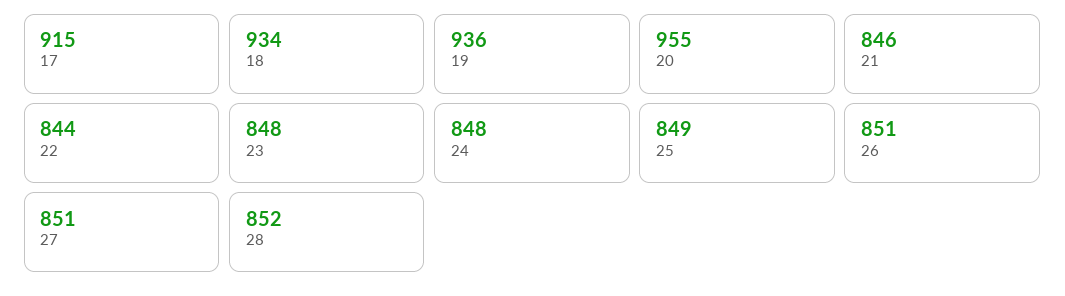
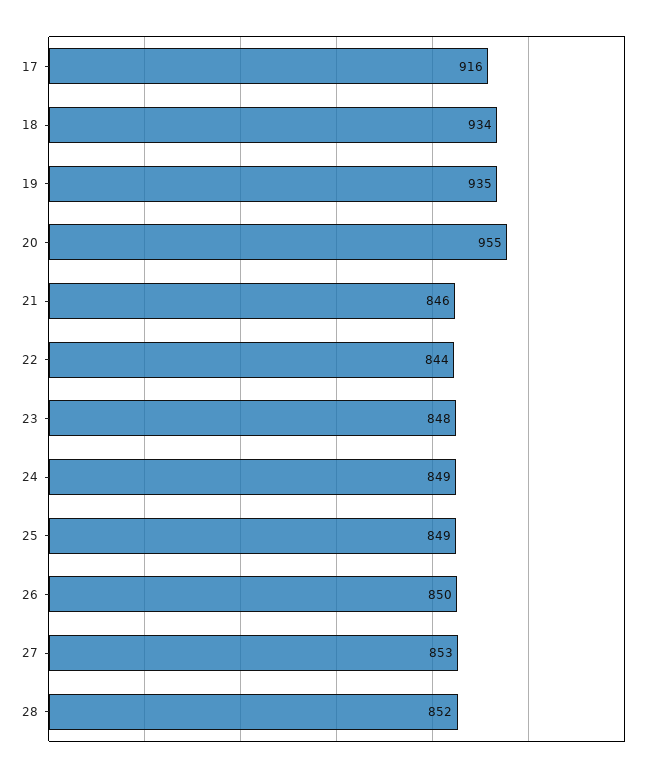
  {
-   "17": 915,
+   "17": 916,
    "18": 934,
-   "19": 936,
+   "19": 935,
    "20": 955,
    "21": 846,
    "22": 844,
    "23": 848,
-   "24": 848,
+   "24": 849,
    "25": 849,
-   "26": 851,
+   "26": 850,
-   "27": 851,
+   "27": 853,
    "28": 852
  }

